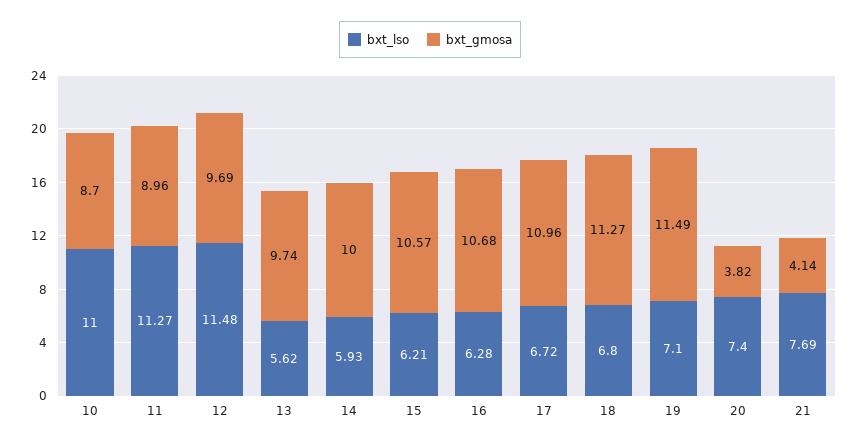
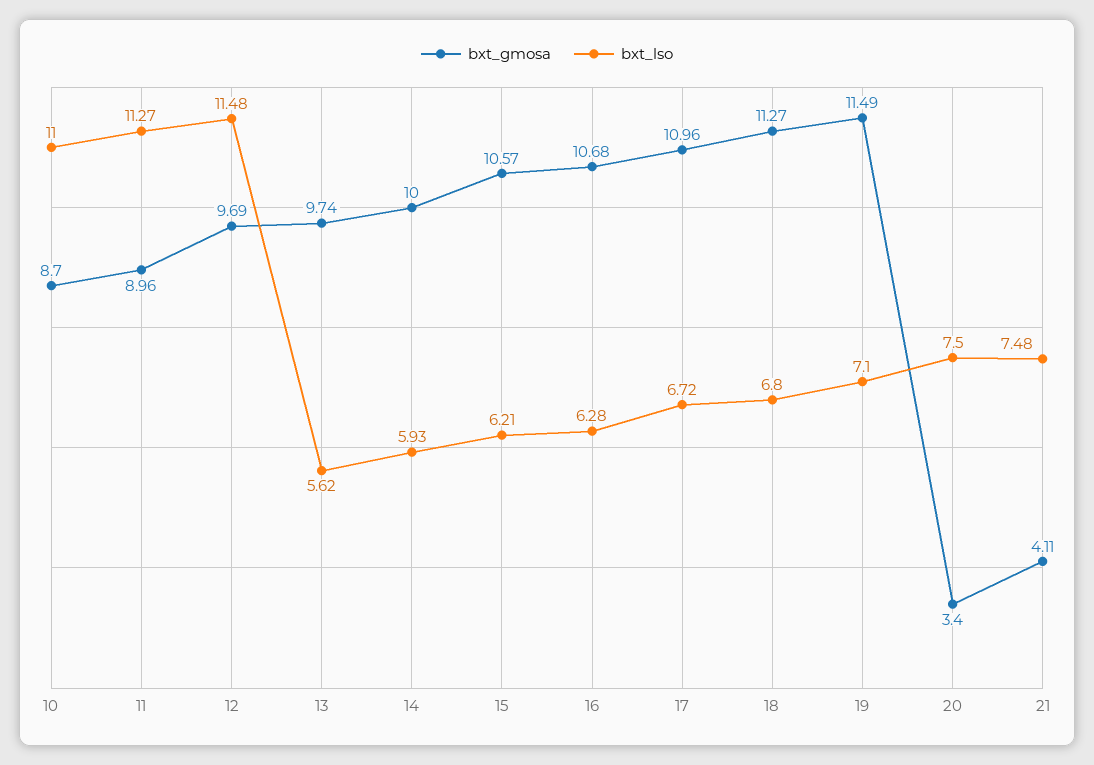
  {
    "bxt_lso": {
      "10": 11,
      "11": 11.27,
      "12": 11.48,
      "13": 5.62,
      "14": 5.93,
      "15": 6.21,
      "16": 6.28,
      "17": 6.72,
      "18": 6.8,
      "19": 7.1,
-     "20": 7.4,
+     "20": 7.5,
-     "21": 7.69
+     "21": 7.48
    },
    "bxt_gmosa": {
      "10": 8.7,
      "11": 8.96,
      "12": 9.69,
      "13": 9.74,
      "14": 10,
      "15": 10.57,
      "16": 10.68,
      "17": 10.96,
      "18": 11.27,
      "19": 11.49,
-     "20": 3.82,
+     "20": 3.4,
-     "21": 4.14
+     "21": 4.11
    }
  }

